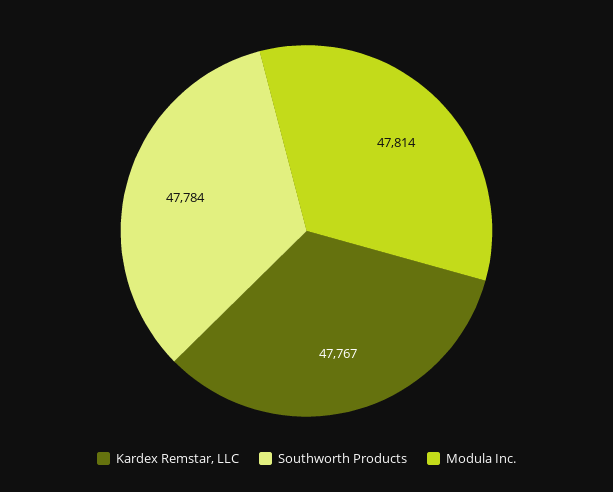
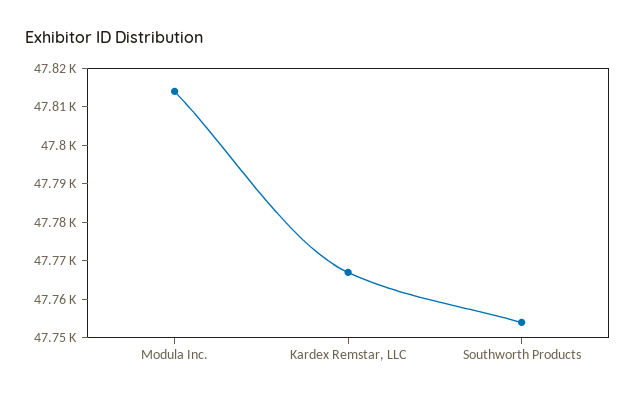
  {
    "Kardex Remstar, LLC": 47767,
-   "Southworth Products": 47784,
+   "Southworth Products": 47755,
    "Modula Inc.": 47814
  }

